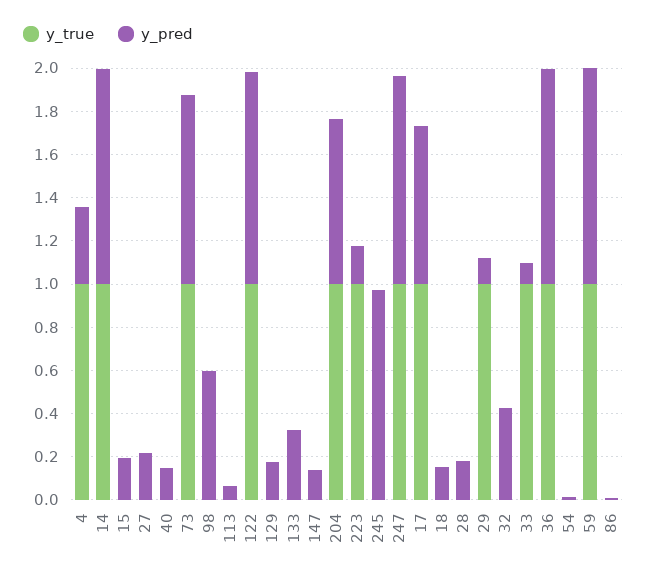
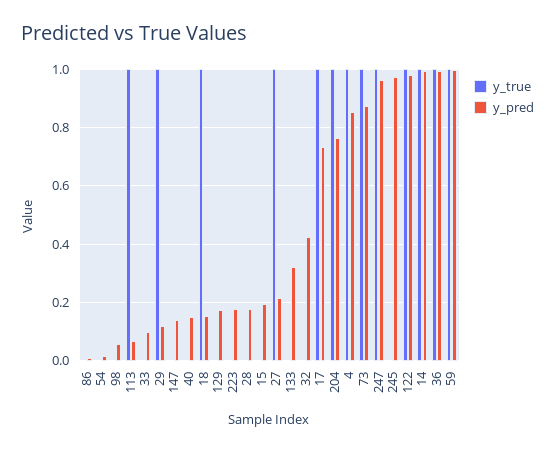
  {
    "y_true": {
      "4": 1,
      "14": 1,
      "15": 0,
-     "27": 0,
+     "27": 1,
      "40": 0,
      "73": 1,
      "98": 0,
-     "113": 0,
+     "113": 1,
      "122": 1,
      "129": 0,
      "133": 0,
      "147": 0,
      "204": 1,
-     "223": 1,
+     "223": 0,
      "245": 0,
      "247": 1,
      "17": 1,
-     "18": 0,
+     "18": 1,
      "28": 0,
      "29": 1,
      "32": 0,
-     "33": 1,
+     "33": 0,
      "36": 1,
      "54": 0,
      "59": 1,
      "86": 0
    },
    "y_pred": {
-     "4": 0.35,
+     "4": 0.85,
      "14": 1,
      "15": 0.2,
      "27": 0.225,
      "40": 0.15,
      "73": 0.875,
-     "98": 0.6,
+     "98": 0.05,
      "113": 0.075,
      "122": 0.975,
      "129": 0.175,
      "133": 0.325,
      "147": 0.15,
      "204": 0.775,
      "223": 0.175,
      "245": 0.975,
      "247": 0.975,
      "17": 0.725,
      "18": 0.15,
      "28": 0.175,
      "29": 0.125,
      "32": 0.425,
      "33": 0.1,
      "36": 1,
      "54": 0.025,
      "59": 1,
      "86": 0
    }
  }

